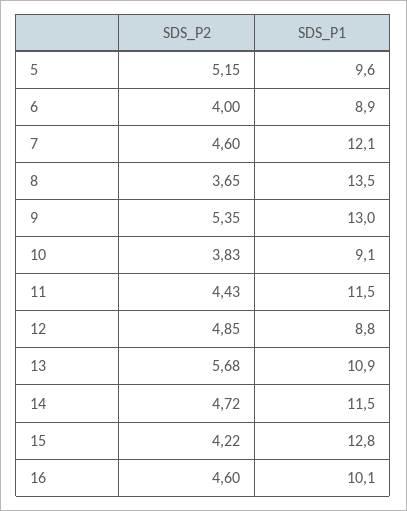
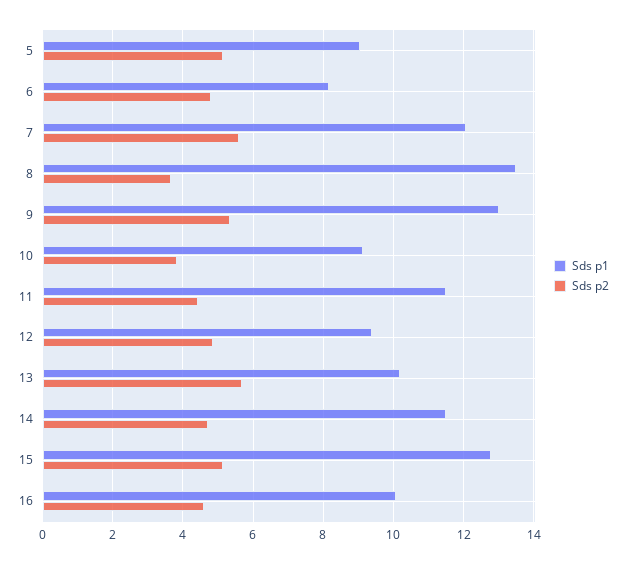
  {
    "SDS_P2": {
      "5": 5.15,
-     "6": 4,
+     "6": 4.8,
-     "7": 4.6,
+     "7": 5.6,
      "8": 3.65,
      "9": 5.35,
      "10": 3.83,
      "11": 4.43,
      "12": 4.85,
      "13": 5.68,
      "14": 4.72,
-     "15": 4.22,
+     "15": 5.2,
      "16": 4.6
    },
    "SDS_P1": {
-     "5": 9.6,
+     "5": 9,
-     "6": 8.9,
+     "6": 8.2,
      "7": 12.1,
      "8": 13.5,
      "9": 13,
      "10": 9.1,
      "11": 11.5,
-     "12": 8.8,
+     "12": 9.4,
-     "13": 10.9,
+     "13": 10.2,
      "14": 11.5,
      "15": 12.8,
      "16": 10.1
    }
  }

